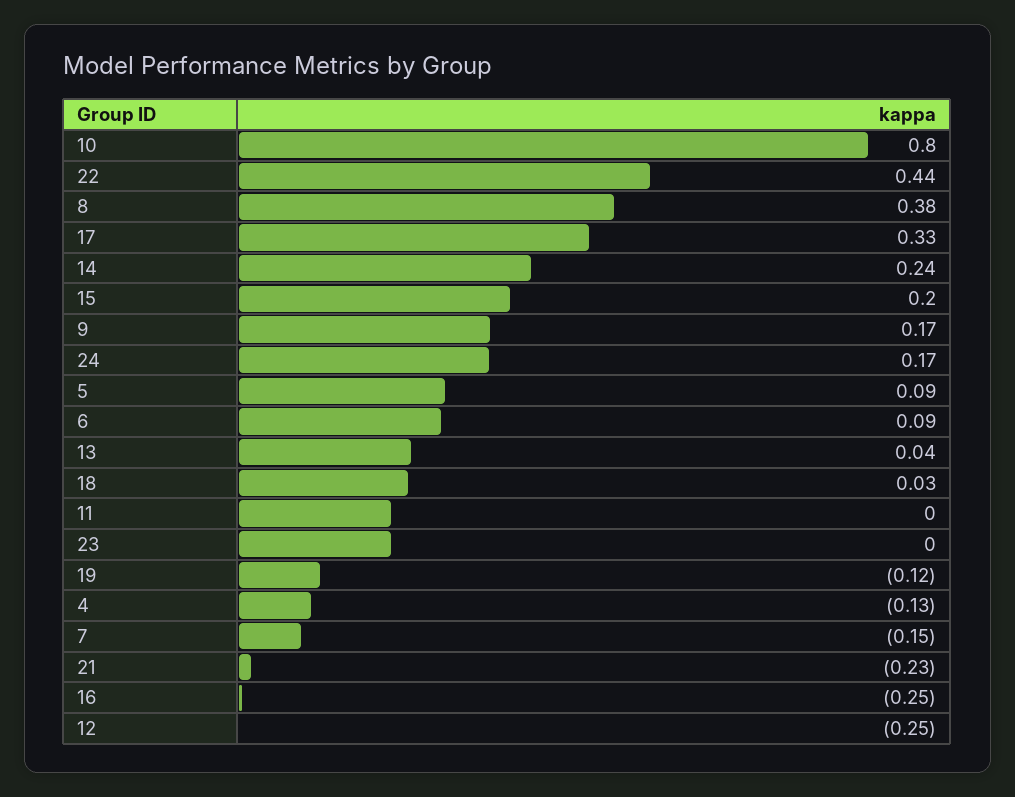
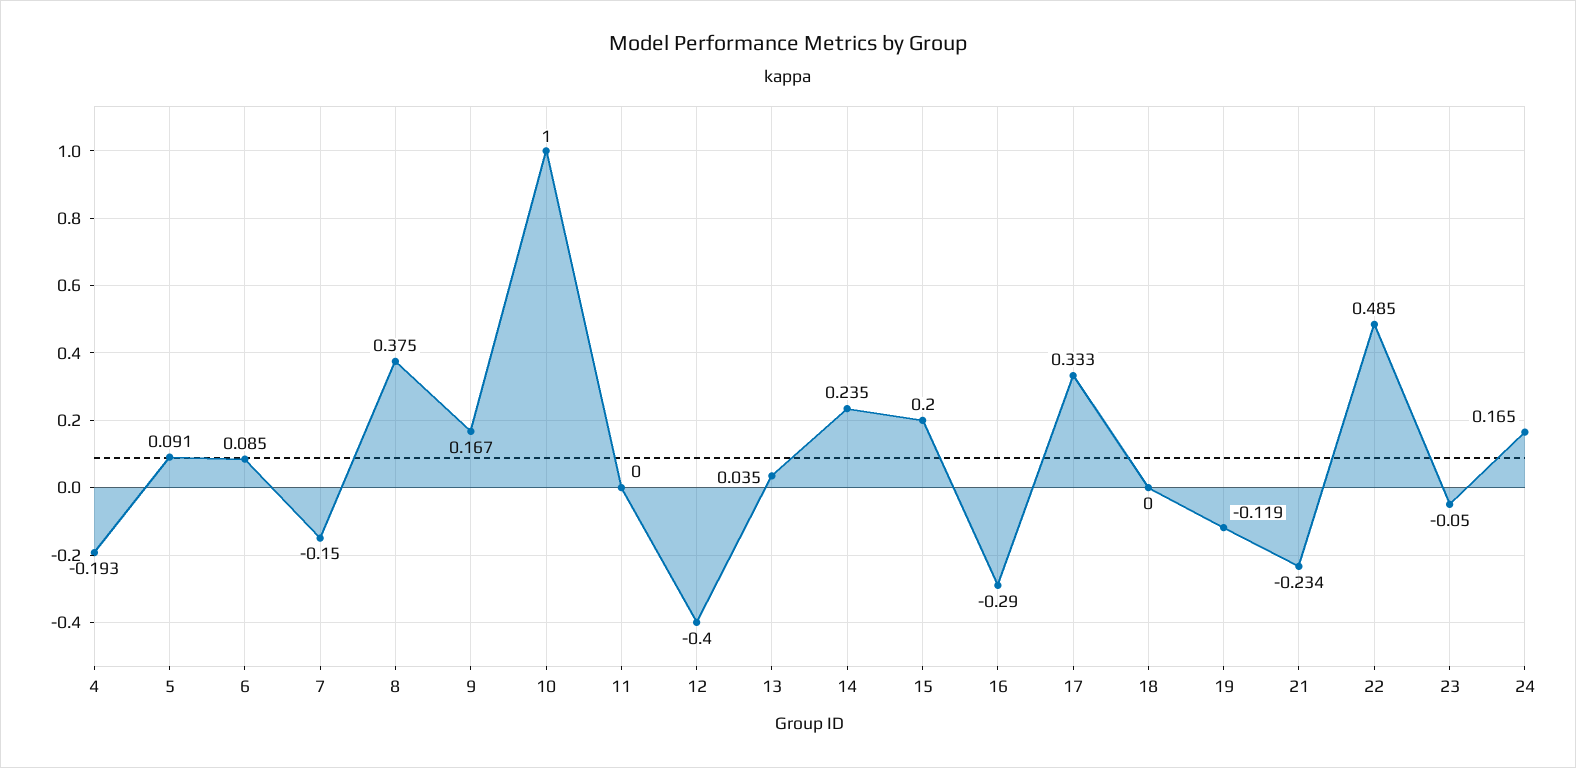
  {
-   "10": 0.8,
+   "10": 1,
-   "22": 0.44,
+   "22": 0.485,
    "8": 0.375,
    "17": 0.333,
    "14": 0.235,
    "15": 0.2,
    "9": 0.167,
    "24": 0.165,
    "5": 0.091,
    "6": 0.085,
    "13": 0.035,
-   "18": 0.03,
+   "18": 0,
    "11": 0,
-   "23": 0,
+   "23": -0.05,
    "19": -0.119,
-   "4": -0.13,
+   "4": -0.193,
    "7": -0.15,
    "21": -0.234,
-   "16": -0.25,
+   "16": -0.29,
-   "12": -0.25
+   "12": -0.4
  }

